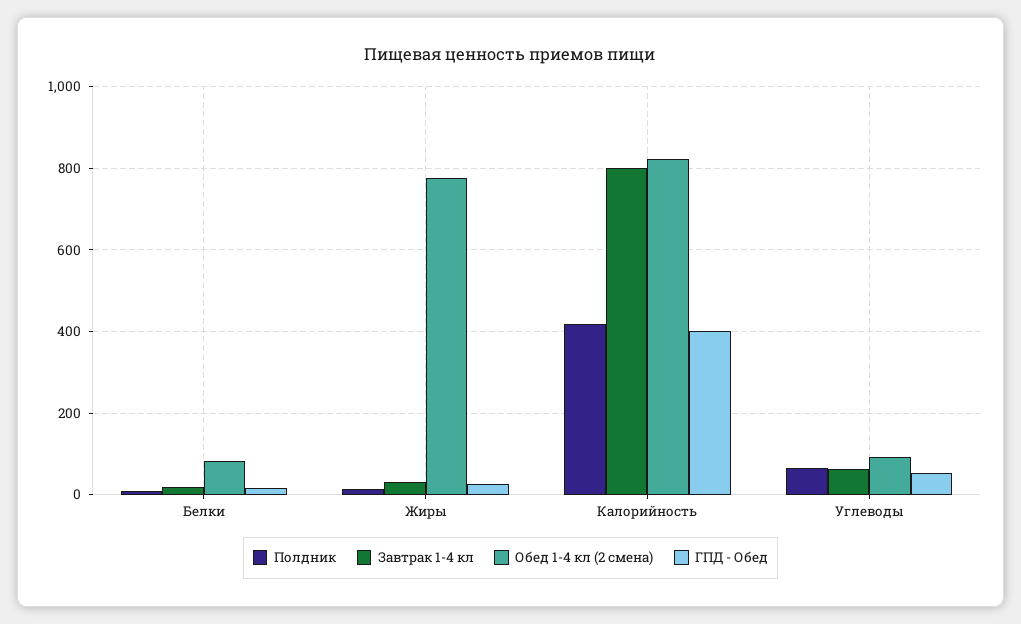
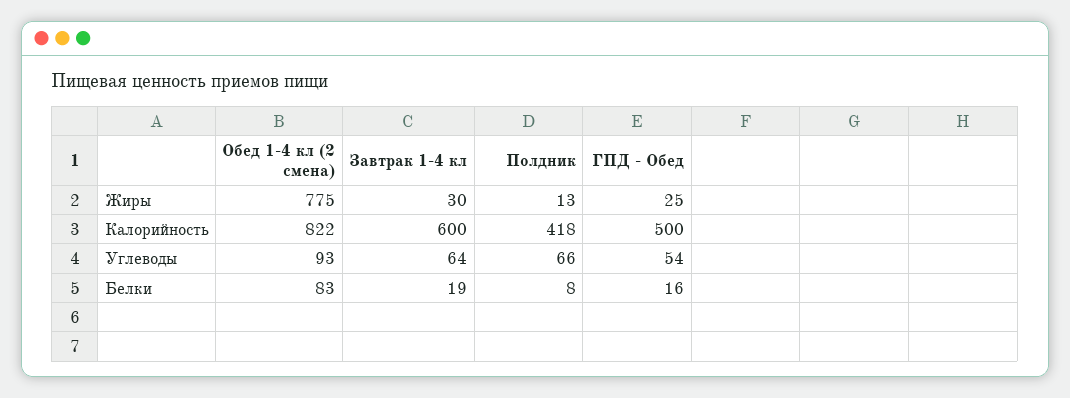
  {
    "Полдник": {
      "Белки": 8,
      "Жиры": 13,
      "Калорийность": 418,
      "Углеводы": 66
    },
    "Завтрак 1-4 кл": {
      "Белки": 19,
      "Жиры": 30,
-     "Калорийность": 800,
+     "Калорийность": 600,
      "Углеводы": 64
    },
    "Обед 1-4 кл (2 смена)": {
      "Белки": 83,
      "Жиры": 775,
      "Калорийность": 822,
      "Углеводы": 93
    },
    "ГПД - Обед": {
      "Белки": 16,
      "Жиры": 25,
-     "Калорийность": 400,
+     "Калорийность": 500,
      "Углеводы": 54
    }
  }

